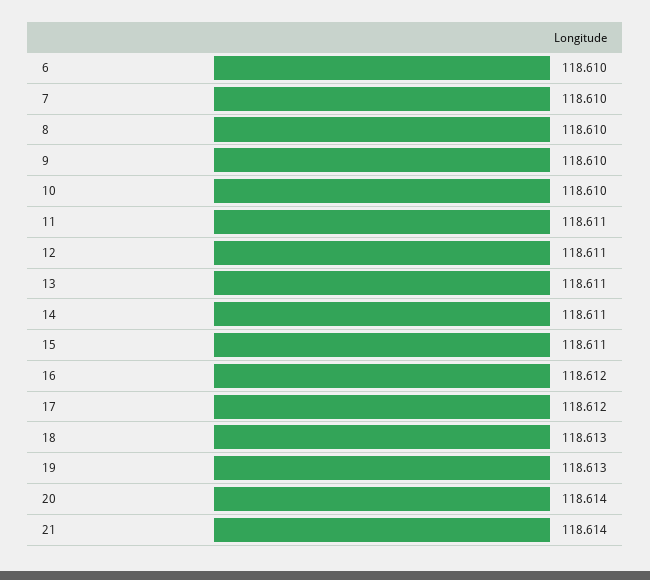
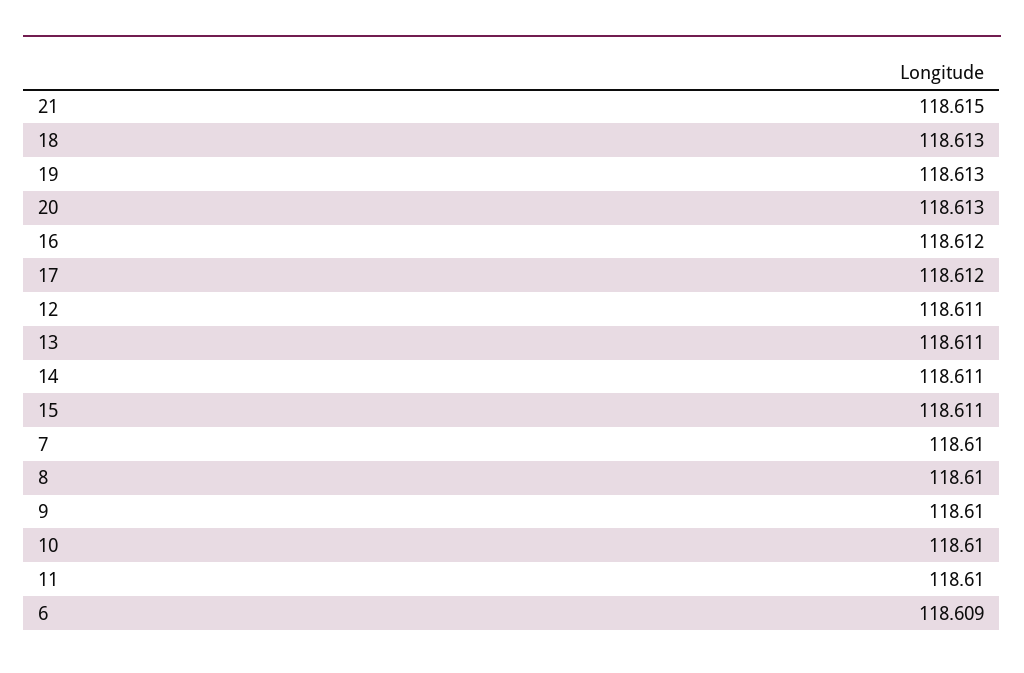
  {
-   "6": 118.61,
+   "6": 118.609,
    "7": 118.61,
    "8": 118.61,
    "9": 118.61,
    "10": 118.61,
-   "11": 118.611,
+   "11": 118.61,
    "12": 118.611,
    "13": 118.611,
    "14": 118.611,
    "15": 118.611,
    "16": 118.612,
    "17": 118.612,
    "18": 118.613,
    "19": 118.613,
-   "20": 118.614,
+   "20": 118.613,
-   "21": 118.614
+   "21": 118.615
  }

